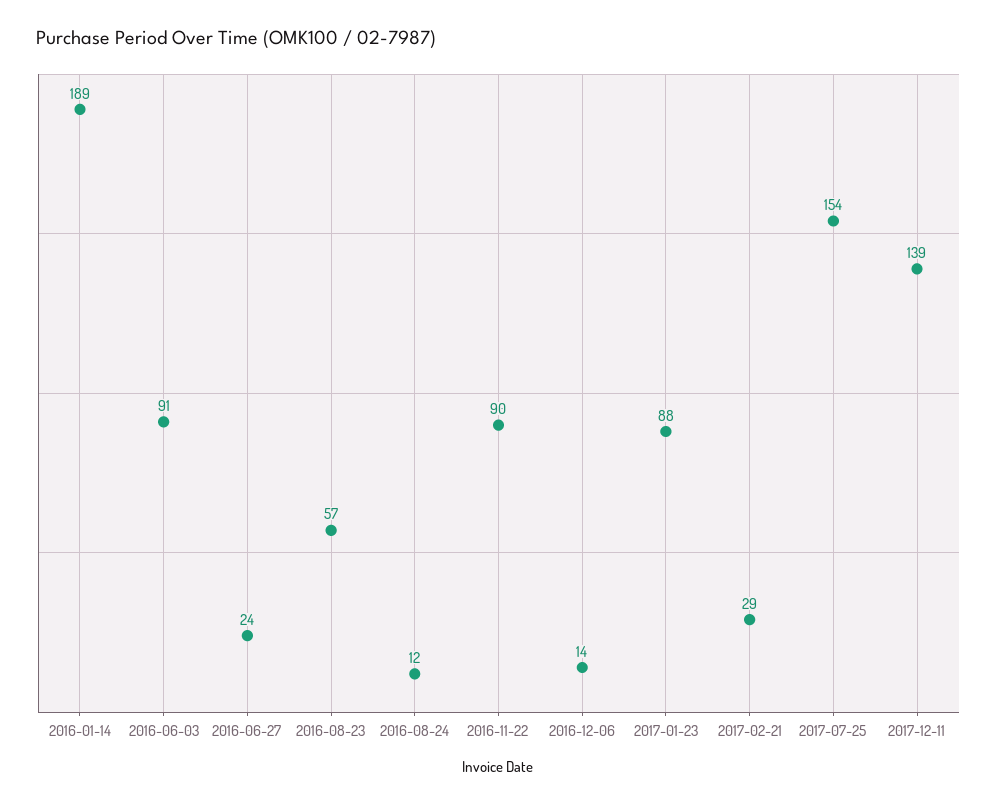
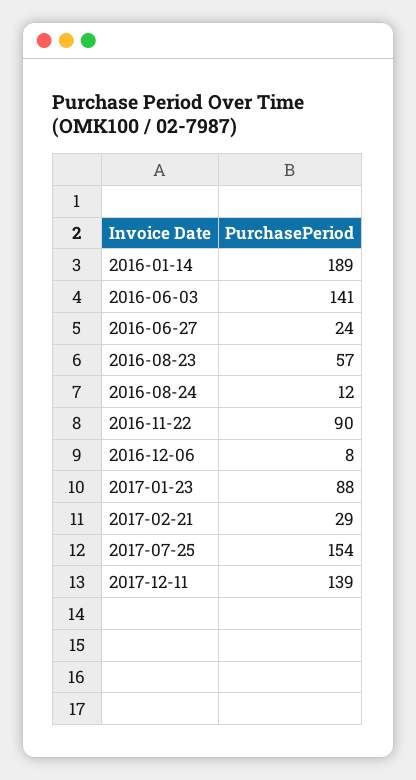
  {
    "2016-01-14": 189,
-   "2016-06-03": 91,
+   "2016-06-03": 141,
    "2016-06-27": 24,
    "2016-08-23": 57,
    "2016-08-24": 12,
    "2016-11-22": 90,
-   "2016-12-06": 14,
+   "2016-12-06": 8,
    "2017-01-23": 88,
    "2017-02-21": 29,
    "2017-07-25": 154,
    "2017-12-11": 139
  }

